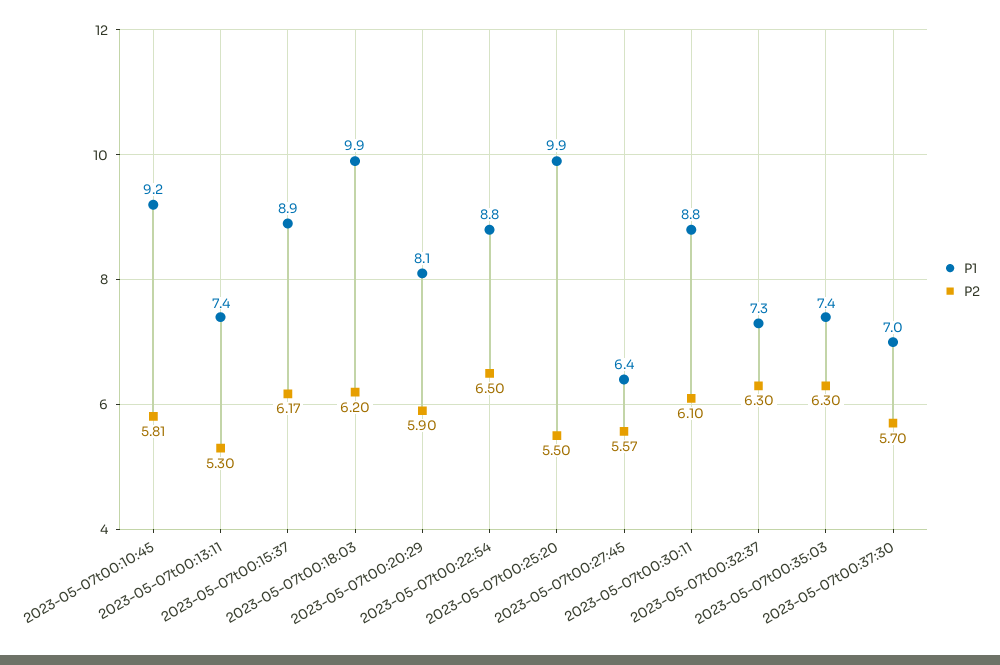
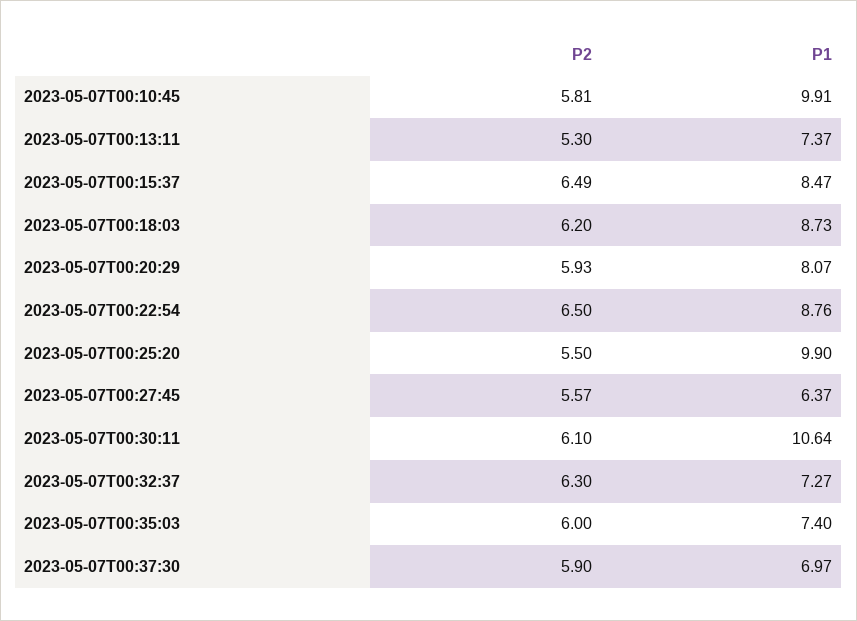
  {
    "P1": {
-     "2023-05-07t00:10:45": 9.2,
+     "2023-05-07t00:10:45": 9.91,
      "2023-05-07t00:13:11": 7.37,
-     "2023-05-07t00:15:37": 8.9,
+     "2023-05-07t00:15:37": 8.47,
-     "2023-05-07t00:18:03": 9.9,
+     "2023-05-07t00:18:03": 8.73,
      "2023-05-07t00:20:29": 8.07,
      "2023-05-07t00:22:54": 8.76,
      "2023-05-07t00:25:20": 9.9,
      "2023-05-07t00:27:45": 6.37,
-     "2023-05-07t00:30:11": 8.8,
+     "2023-05-07t00:30:11": 10.64,
      "2023-05-07t00:32:37": 7.27,
      "2023-05-07t00:35:03": 7.4,
      "2023-05-07t00:37:30": 6.97
    },
    "P2": {
      "2023-05-07t00:10:45": 5.81,
      "2023-05-07t00:13:11": 5.3,
-     "2023-05-07t00:15:37": 6.17,
+     "2023-05-07t00:15:37": 6.49,
      "2023-05-07t00:18:03": 6.2,
-     "2023-05-07t00:20:29": 5.9,
+     "2023-05-07t00:20:29": 5.93,
      "2023-05-07t00:22:54": 6.5,
      "2023-05-07t00:25:20": 5.5,
      "2023-05-07t00:27:45": 5.57,
      "2023-05-07t00:30:11": 6.1,
      "2023-05-07t00:32:37": 6.3,
-     "2023-05-07t00:35:03": 6.3,
+     "2023-05-07t00:35:03": 6,
-     "2023-05-07t00:37:30": 5.7
+     "2023-05-07t00:37:30": 5.9
    }
  }

